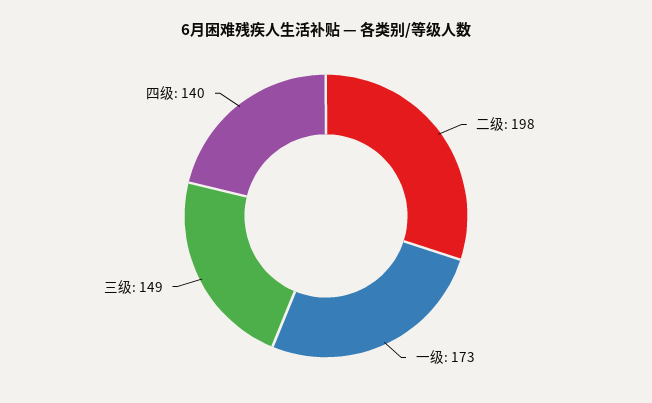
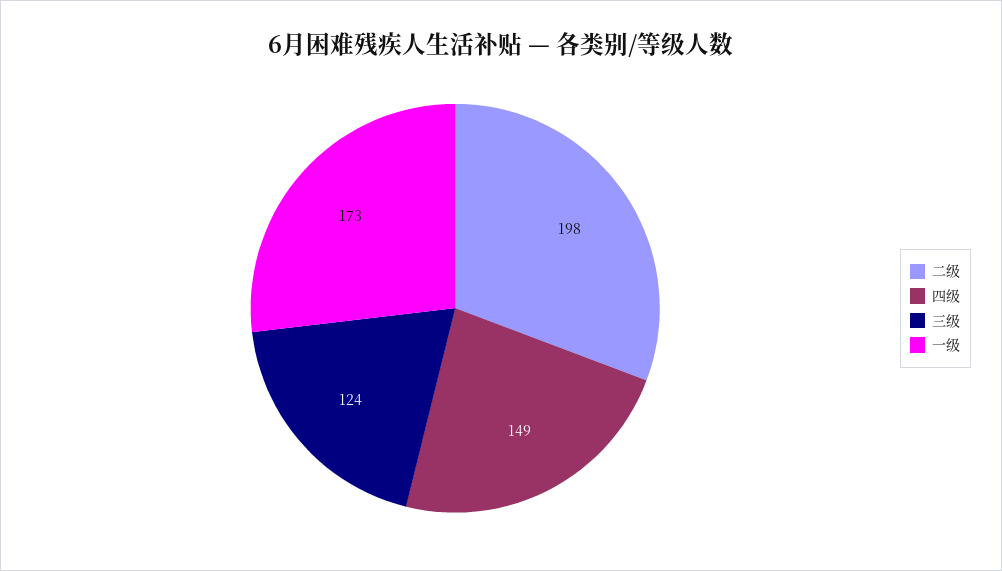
  {
    "二级": 198,
    "一级": 173,
-   "三级": 149,
+   "三级": 124,
-   "四级": 140
+   "四级": 149
  }

